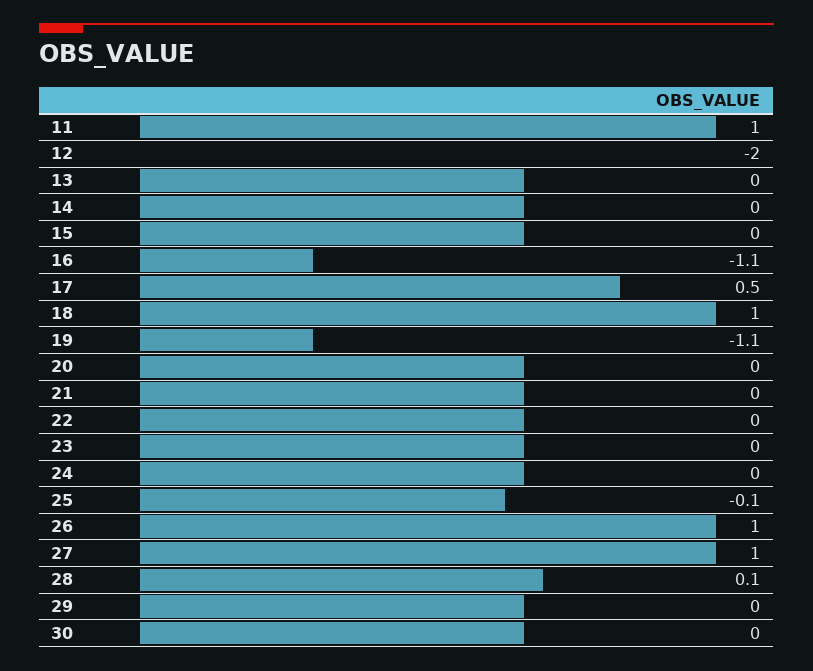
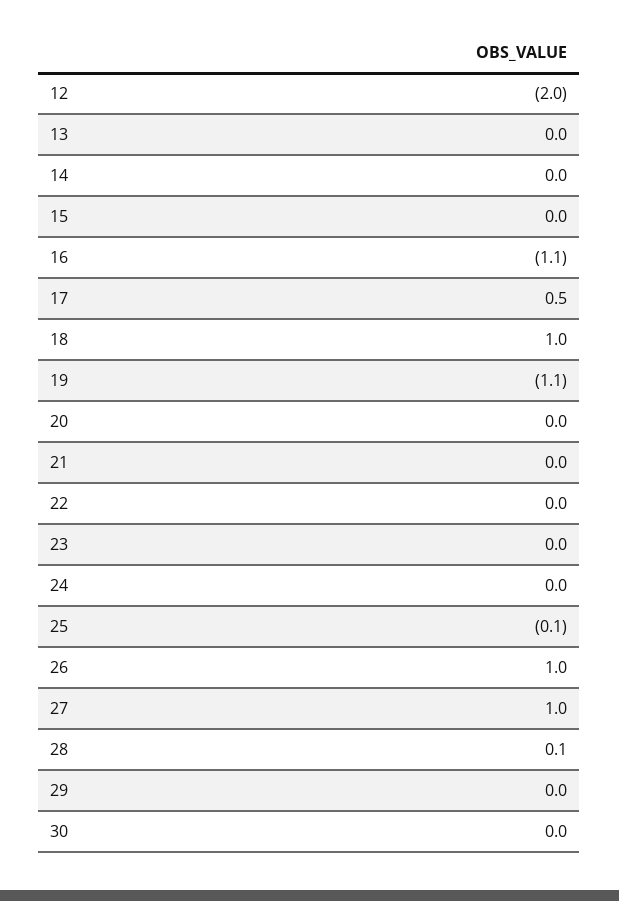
  {
-   "11": 1,
    "12": -2,
    "13": 0,
    "14": 0,
    "15": 0,
    "16": -1.1,
    "17": 0.5,
    "18": 1,
    "19": -1.1,
    "20": 0,
    "21": 0,
    "22": 0,
    "23": 0,
    "24": 0,
    "25": -0.1,
    "26": 1,
    "27": 1,
    "28": 0.1,
    "29": 0,
    "30": 0
  }

